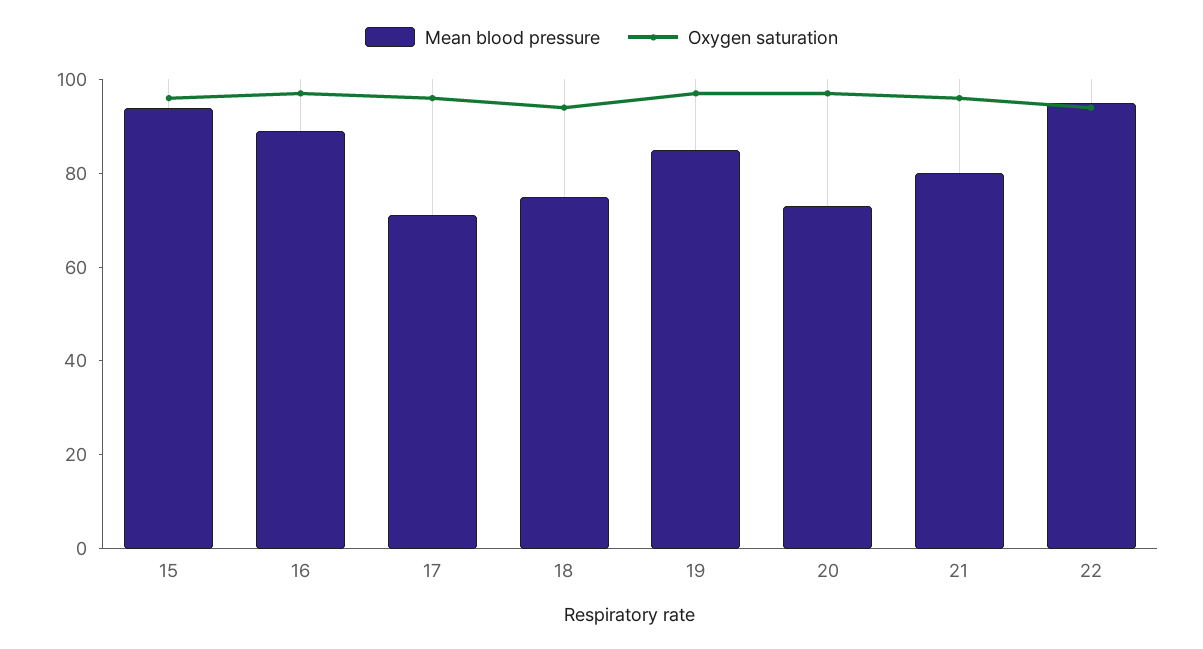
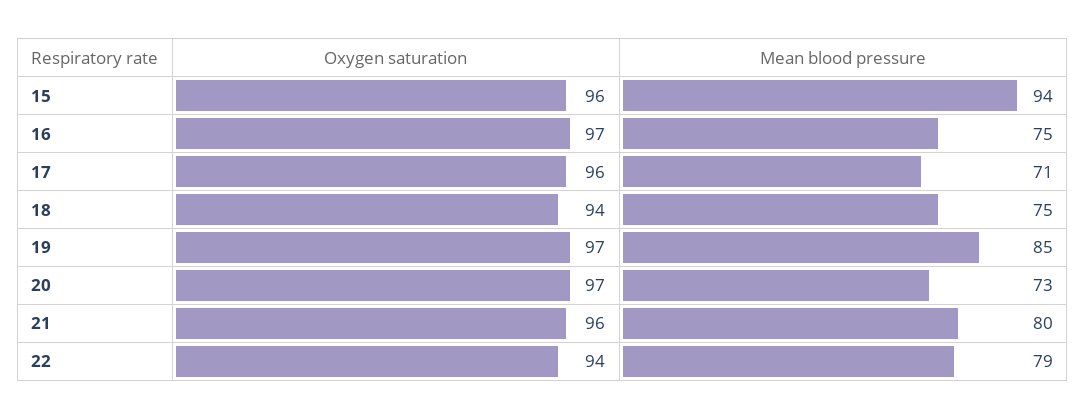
  {
    "Mean blood pressure": {
      "15": 94,
-     "16": 90,
+     "16": 75,
      "17": 71,
      "18": 75,
      "19": 85,
      "20": 73,
      "21": 80,
-     "22": 95
+     "22": 79
    },
    "Oxygen saturation": {
      "15": 96,
      "16": 97,
      "17": 96,
      "18": 94,
      "19": 97,
      "20": 97,
      "21": 96,
      "22": 94
    }
  }

